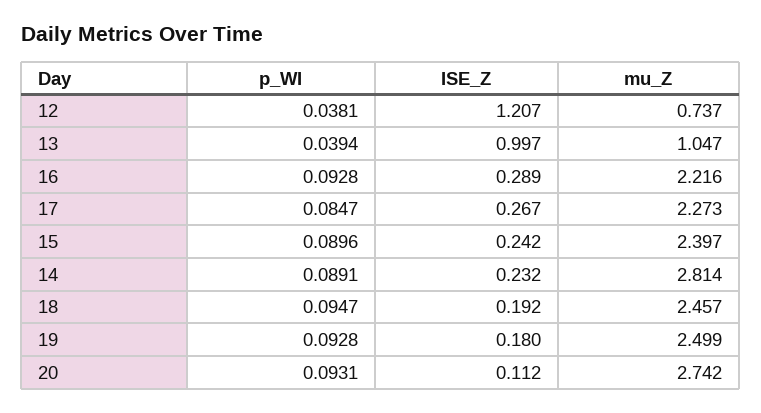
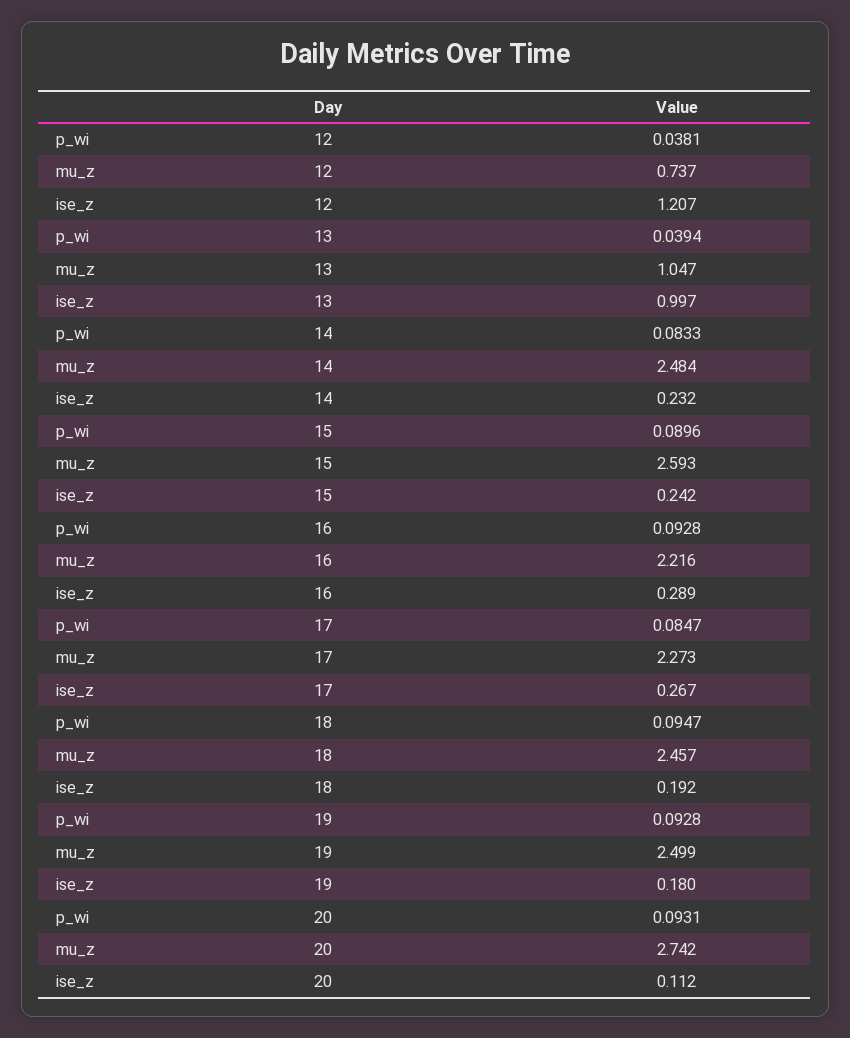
  {
    "p_WI": {
      "12": 0.0381,
      "13": 0.0394,
      "16": 0.0928,
      "17": 0.0847,
      "15": 0.0896,
-     "14": 0.0891,
+     "14": 0.0833,
      "18": 0.0947,
      "19": 0.0928,
      "20": 0.0931
    },
    "ISE_Z": {
      "12": 1.207,
      "13": 0.997,
      "16": 0.289,
      "17": 0.267,
      "15": 0.242,
      "14": 0.232,
      "18": 0.192,
      "19": 0.18,
      "20": 0.112
    },
    "mu_Z": {
      "12": 0.737,
      "13": 1.047,
      "16": 2.216,
      "17": 2.273,
-     "15": 2.397,
+     "15": 2.593,
-     "14": 2.814,
+     "14": 2.484,
      "18": 2.457,
      "19": 2.499,
      "20": 2.742
    }
  }

